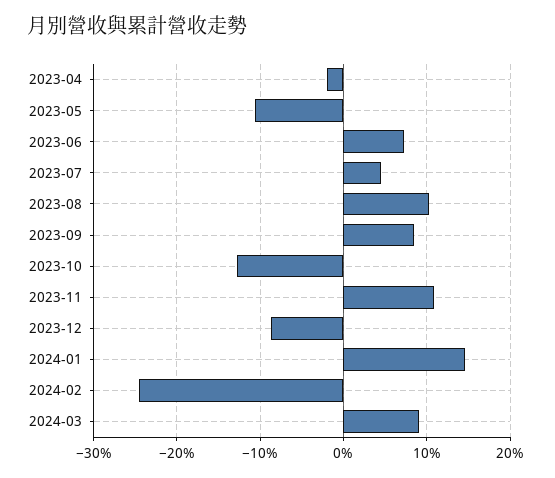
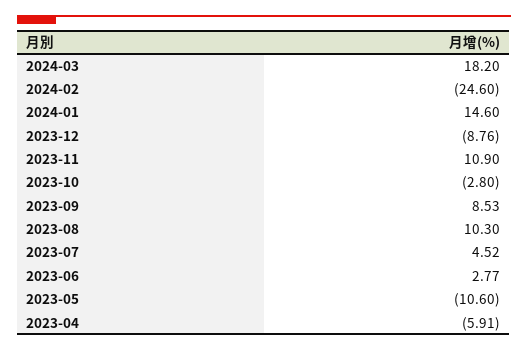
  {
-   "2023-04": -2,
+   "2023-04": -5.91,
    "2023-05": -10.6,
-   "2023-06": 7,
+   "2023-06": 2.77,
    "2023-07": 4.52,
    "2023-08": 10.3,
    "2023-09": 8.53,
-   "2023-10": -13,
+   "2023-10": -2.8,
    "2023-11": 10.9,
    "2023-12": -8.76,
    "2024-01": 14.6,
    "2024-02": -24.6,
-   "2024-03": 9
+   "2024-03": 18.2
  }

